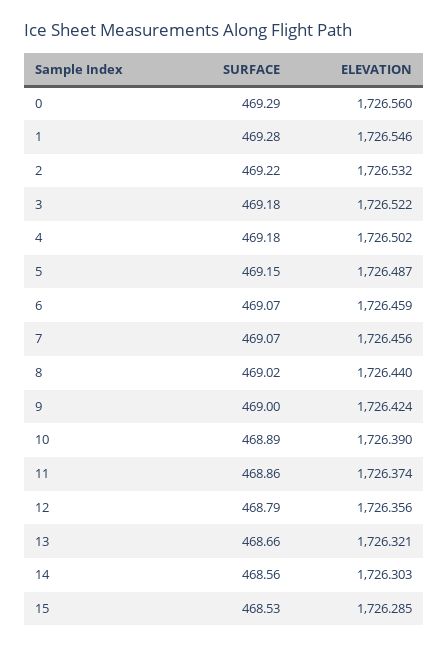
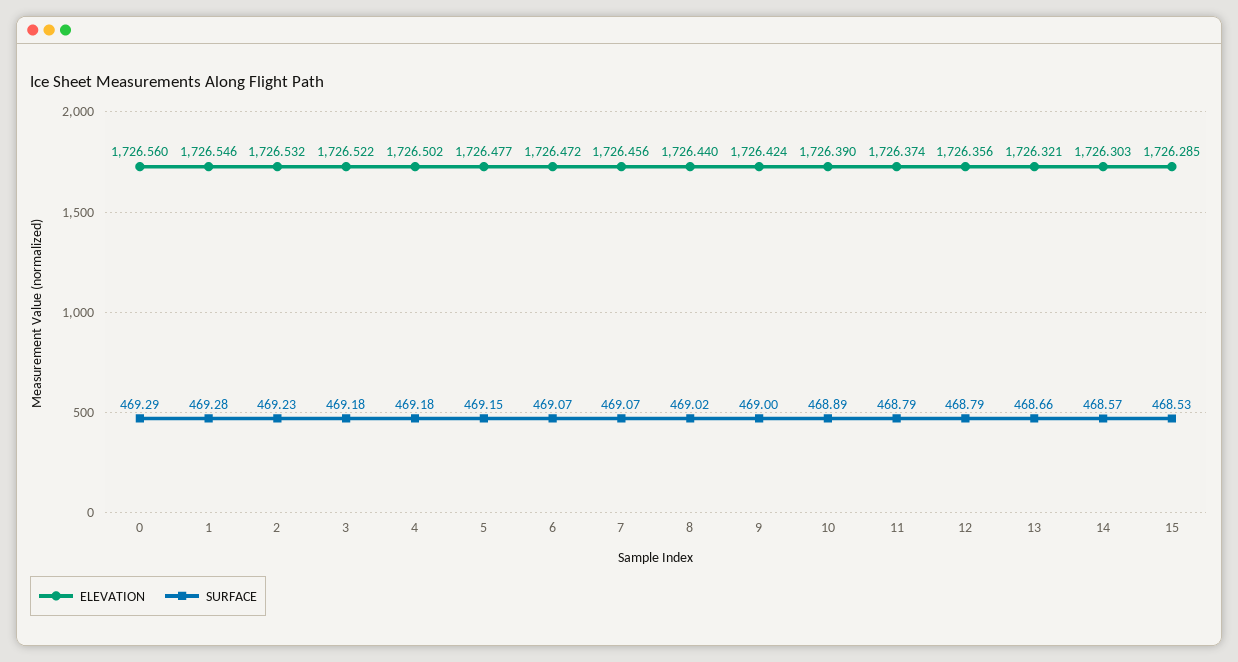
  {
    "SURFACE": {
      "0": 469.29,
      "1": 469.28,
-     "2": 469.22,
+     "2": 469.23,
      "3": 469.18,
      "4": 469.18,
      "5": 469.15,
      "6": 469.07,
      "7": 469.07,
      "8": 469.02,
      "9": 469,
      "10": 468.89,
-     "11": 468.86,
+     "11": 468.79,
      "12": 468.79,
      "13": 468.66,
-     "14": 468.56,
+     "14": 468.57,
      "15": 468.53
    },
    "ELEVATION": {
      "0": 1726.56,
      "1": 1726.546,
      "2": 1726.532,
      "3": 1726.522,
      "4": 1726.502,
-     "5": 1726.487,
+     "5": 1726.477,
-     "6": 1726.459,
+     "6": 1726.472,
      "7": 1726.456,
      "8": 1726.44,
      "9": 1726.424,
      "10": 1726.39,
      "11": 1726.374,
      "12": 1726.356,
      "13": 1726.321,
      "14": 1726.303,
      "15": 1726.285
    }
  }

